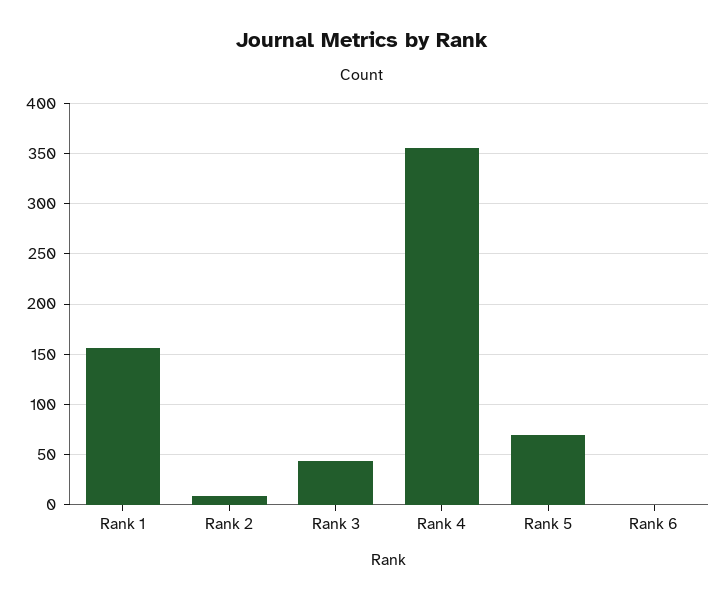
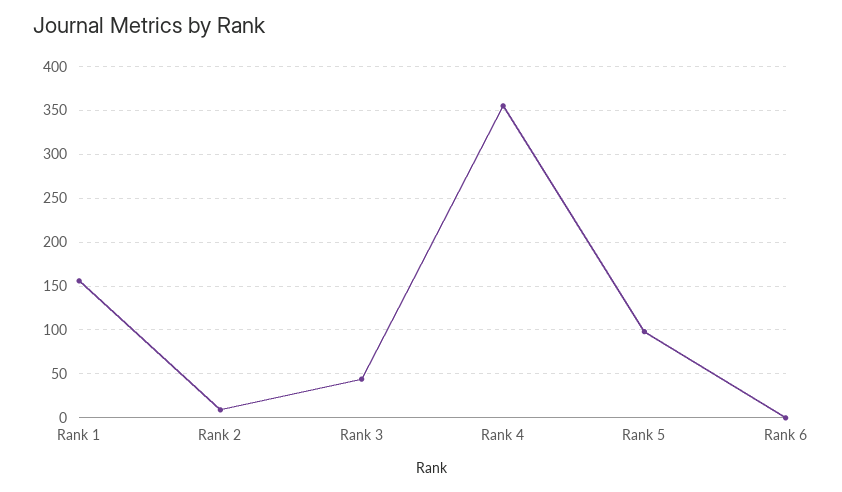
  {
    "Rank 1": 160,
    "Rank 2": 10,
    "Rank 3": 40,
    "Rank 4": 360,
-   "Rank 5": 70,
+   "Rank 5": 100,
    "Rank 6": 0
  }

